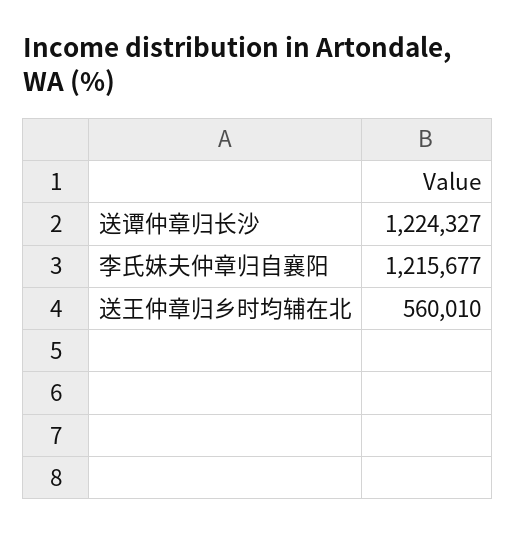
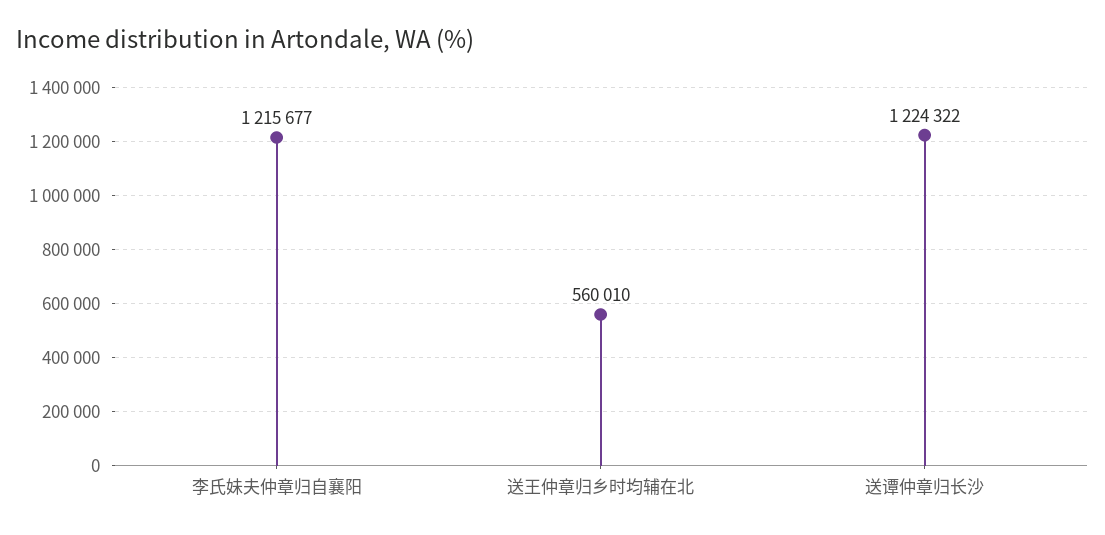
  {
-   "送谭仲章归长沙": 1224327,
+   "送谭仲章归长沙": 1224322,
    "李氏妹夫仲章归自襄阳": 1215677,
    "送王仲章归乡时均辅在北": 560010
  }

